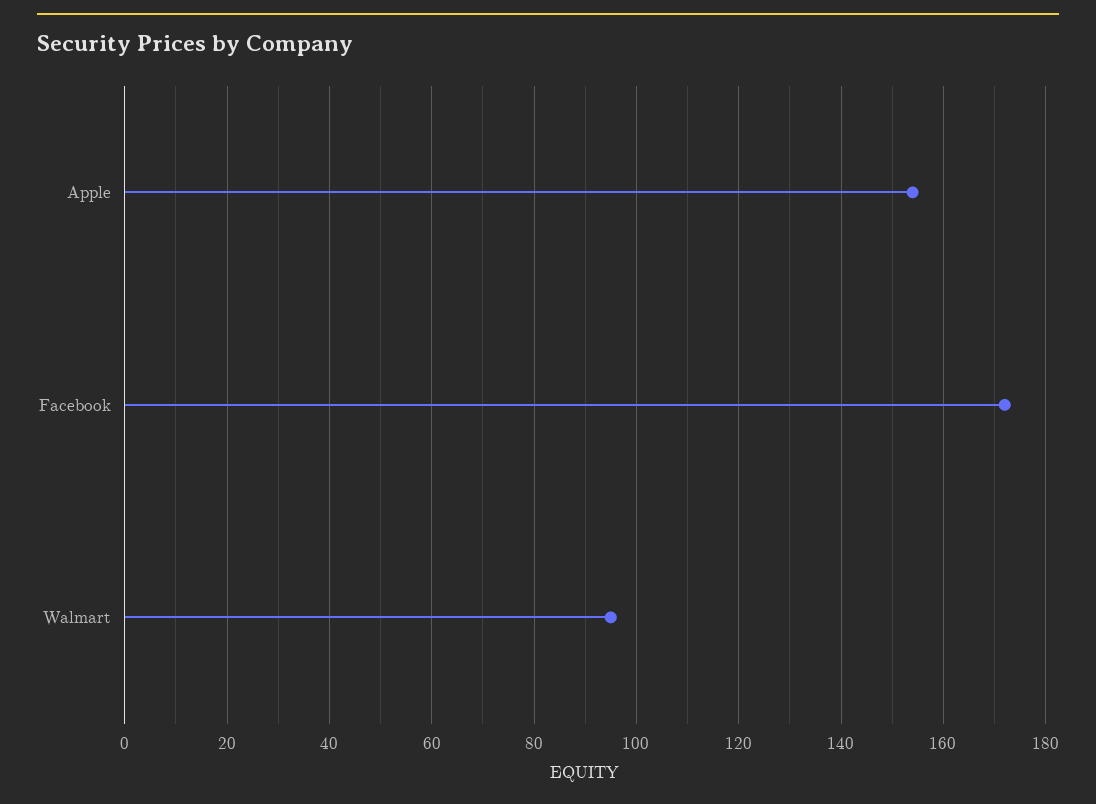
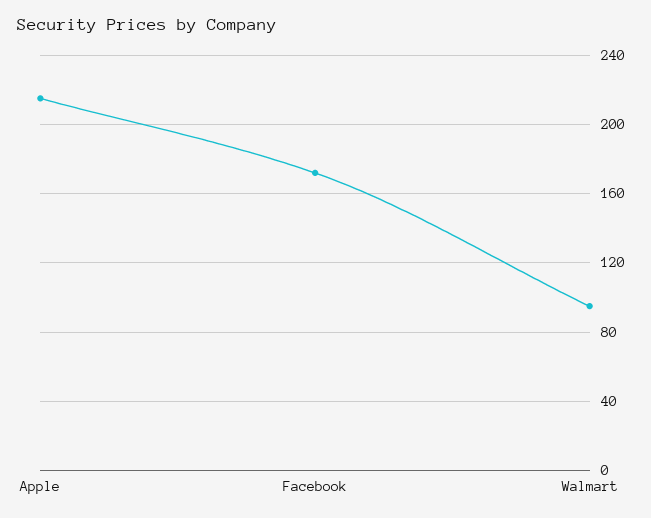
  {
-   "Apple": 155,
+   "Apple": 215,
    "Facebook": 170,
    "Walmart": 95
  }

